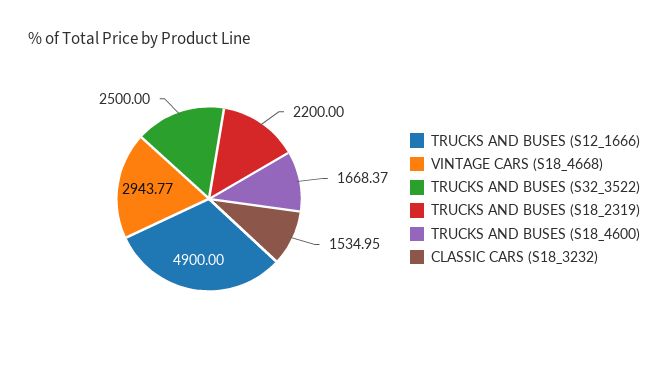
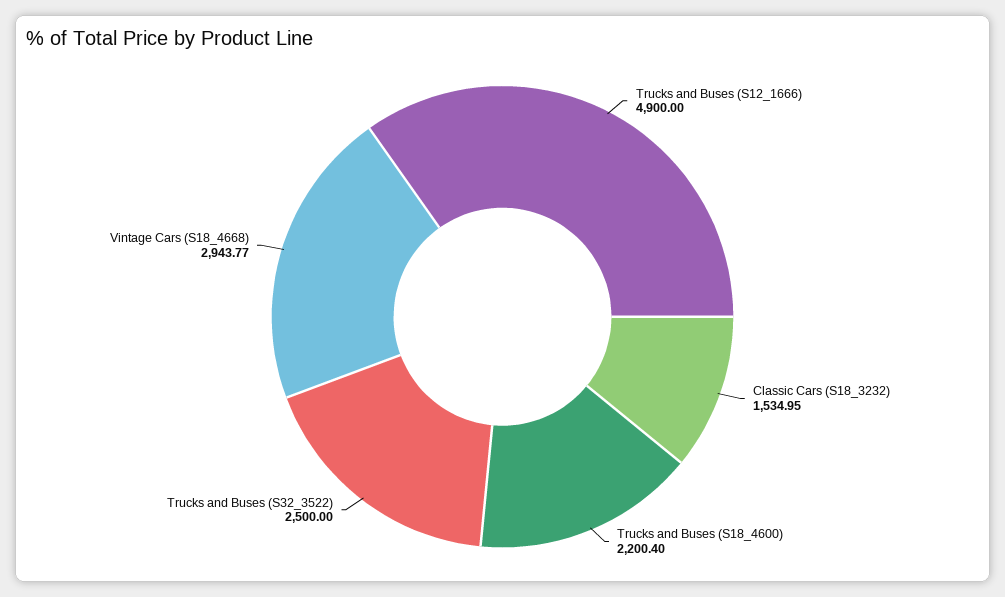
  {
    "TRUCKS AND BUSES (S12_1666)": 4900,
    "VINTAGE CARS (S18_4668)": 2943.77,
    "TRUCKS AND BUSES (S32_3522)": 2500,
-   "TRUCKS AND BUSES (S18_2319)": 2200,
-   "TRUCKS AND BUSES (S18_4600)": 1668.37,
+   "TRUCKS AND BUSES (S18_4600)": 2200.4,
    "CLASSIC CARS (S18_3232)": 1534.95
  }

